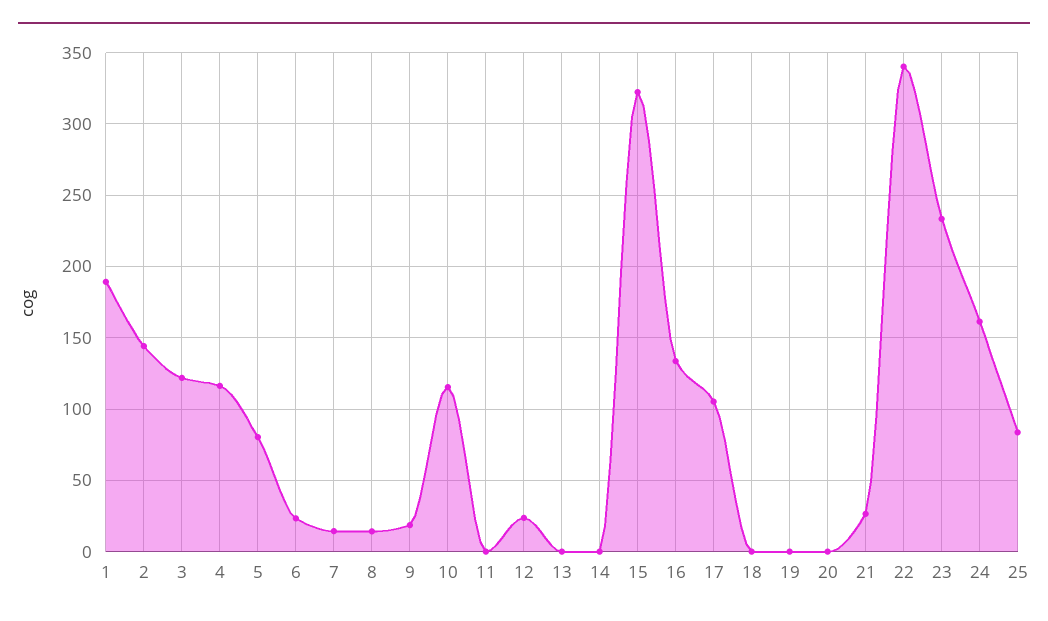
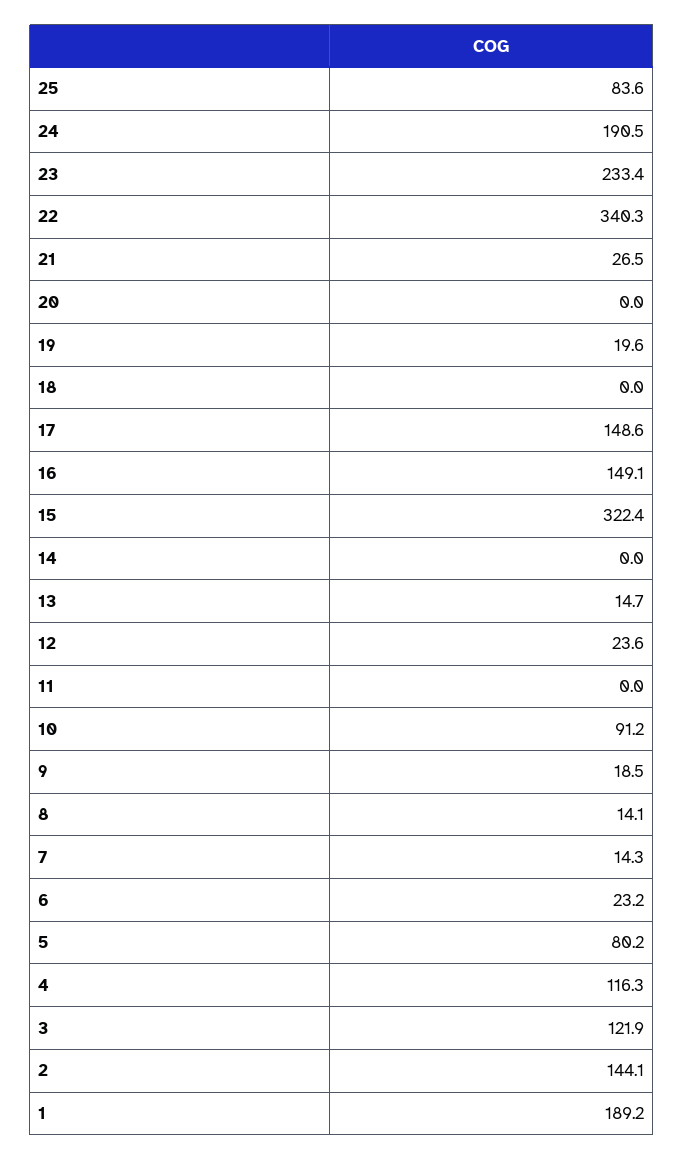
  {
    "1": 189.2,
    "2": 144.1,
    "3": 121.9,
    "4": 116.3,
    "5": 80.2,
    "6": 23.2,
    "7": 14.3,
    "8": 14.1,
    "9": 18.5,
-   "10": 115,
+   "10": 91.2,
    "11": 0,
    "12": 23.6,
-   "13": 0,
+   "13": 14.7,
    "14": 0,
    "15": 322.4,
-   "16": 135,
+   "16": 149.1,
-   "17": 105,
+   "17": 148.6,
    "18": 0,
-   "19": 0,
+   "19": 19.6,
    "20": 0,
    "21": 26.5,
    "22": 340.3,
    "23": 233.4,
-   "24": 160,
+   "24": 190.5,
    "25": 83.6
  }

